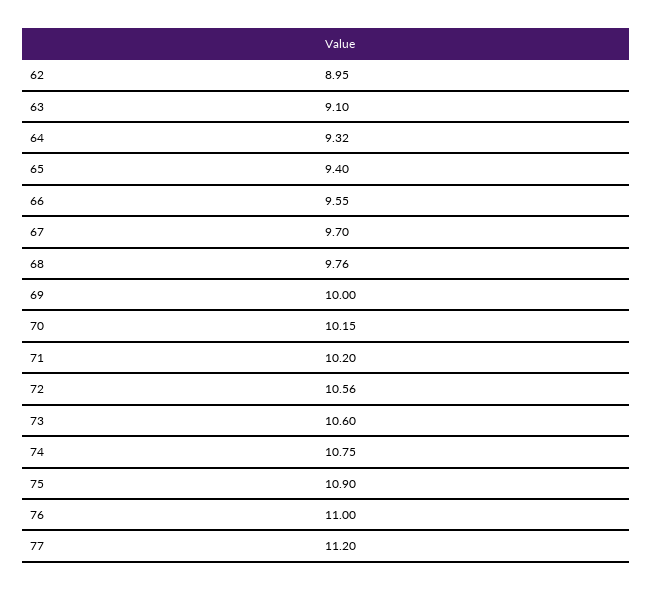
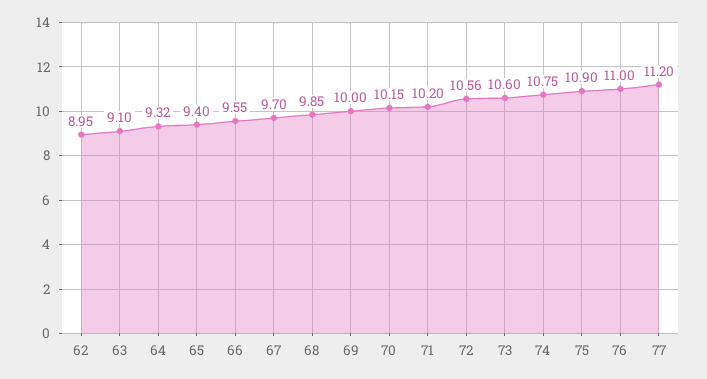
  {
    "62": 8.95,
    "63": 9.1,
    "64": 9.32,
    "65": 9.4,
    "66": 9.55,
    "67": 9.7,
-   "68": 9.76,
+   "68": 9.85,
    "69": 10,
    "70": 10.15,
    "71": 10.2,
    "72": 10.56,
    "73": 10.6,
    "74": 10.75,
    "75": 10.9,
    "76": 11,
    "77": 11.2
  }

